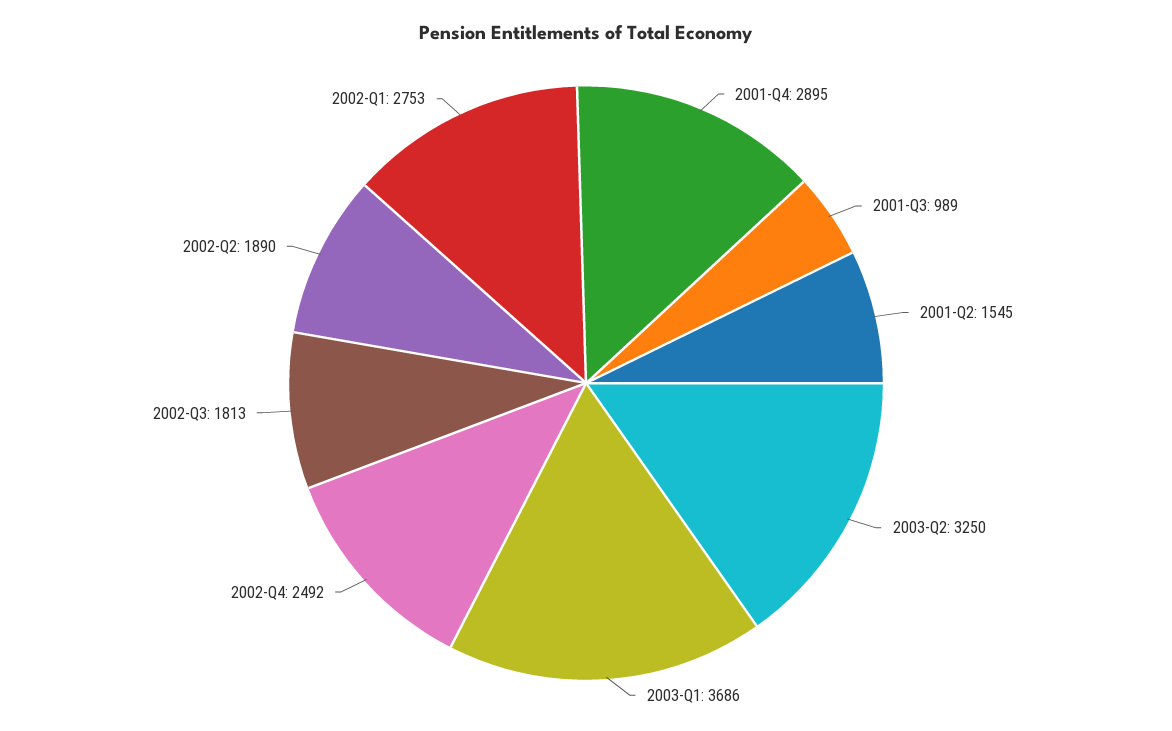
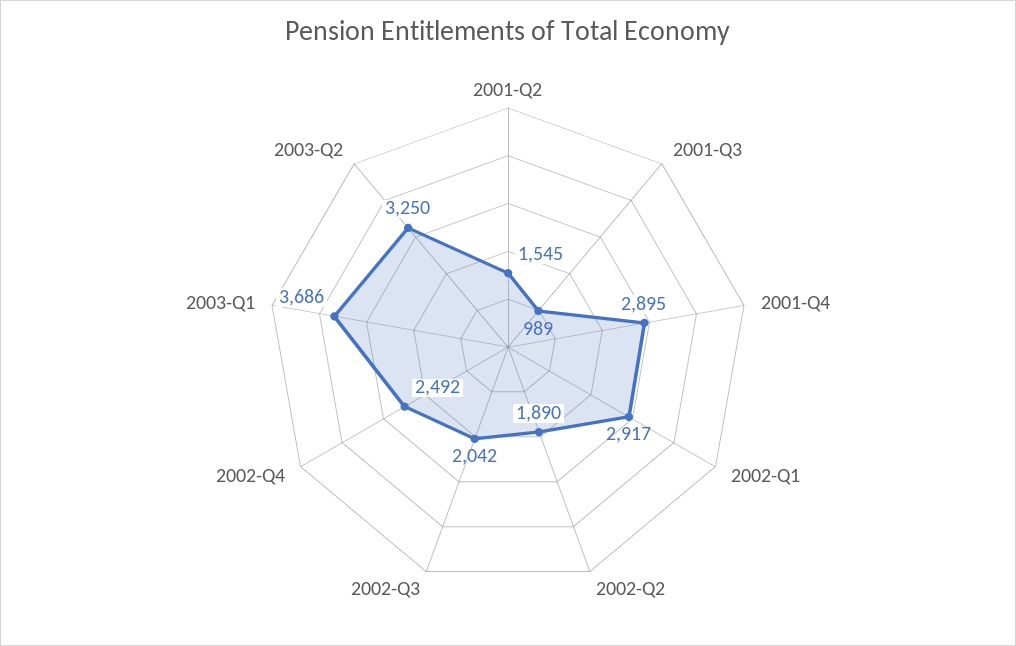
  {
    "2001-Q4": 2895,
    "2001-Q3": 989,
    "2001-Q2": 1545,
    "2003-Q2": 3250,
    "2003-Q1": 3686,
    "2002-Q4": 2492,
-   "2002-Q3": 1813,
+   "2002-Q3": 2042,
    "2002-Q2": 1890,
-   "2002-Q1": 2753
+   "2002-Q1": 2917
  }

